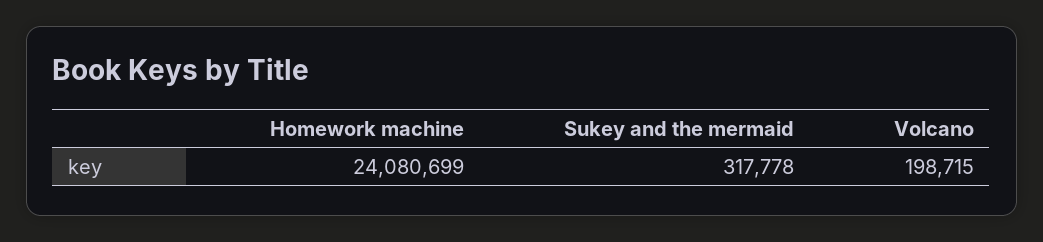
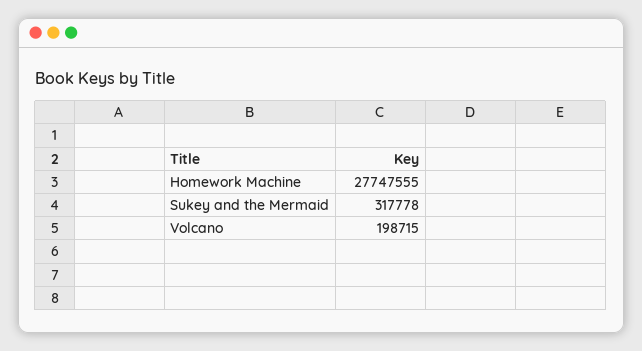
  {
-   "Homework machine": 24080699,
+   "Homework machine": 27747555,
    "Sukey and the mermaid": 317778,
    "Volcano": 198715
  }

